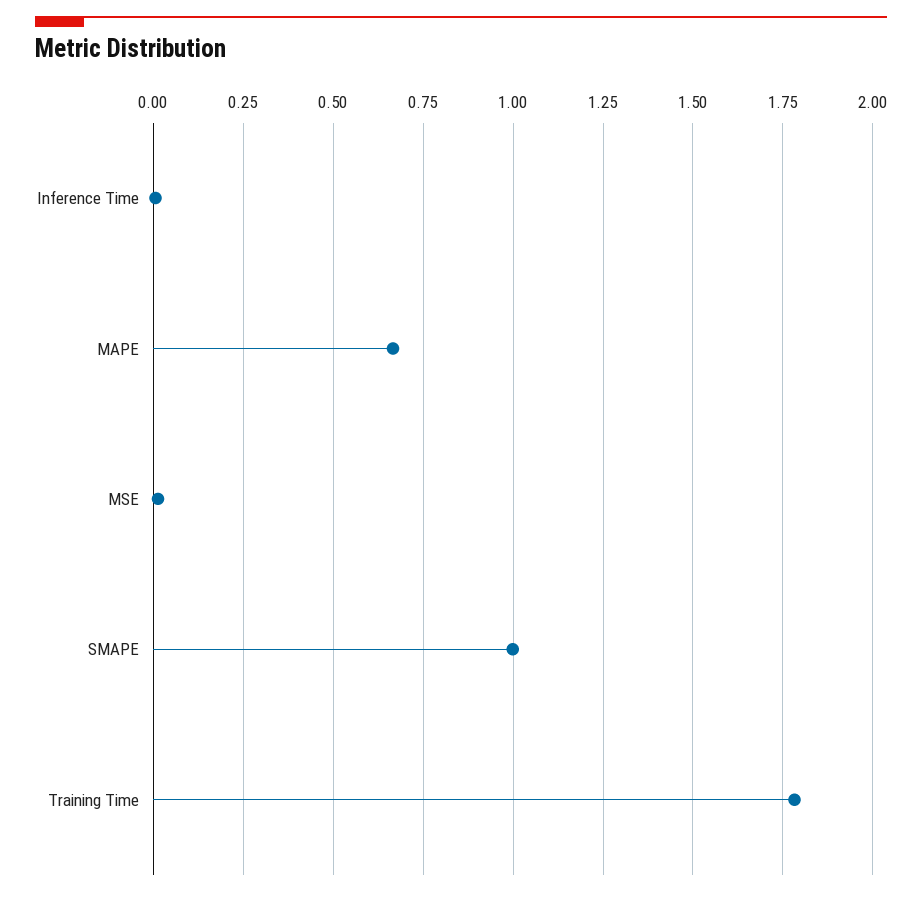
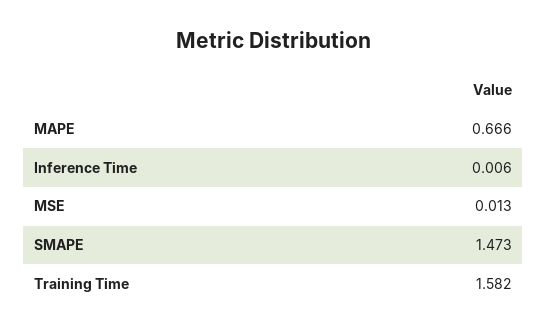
  {
    "Inference Time": 0.006,
    "MAPE": 0.666,
    "MSE": 0.013,
-   "SMAPE": 1,
+   "SMAPE": 1.473,
-   "Training Time": 1.775
+   "Training Time": 1.582
  }

